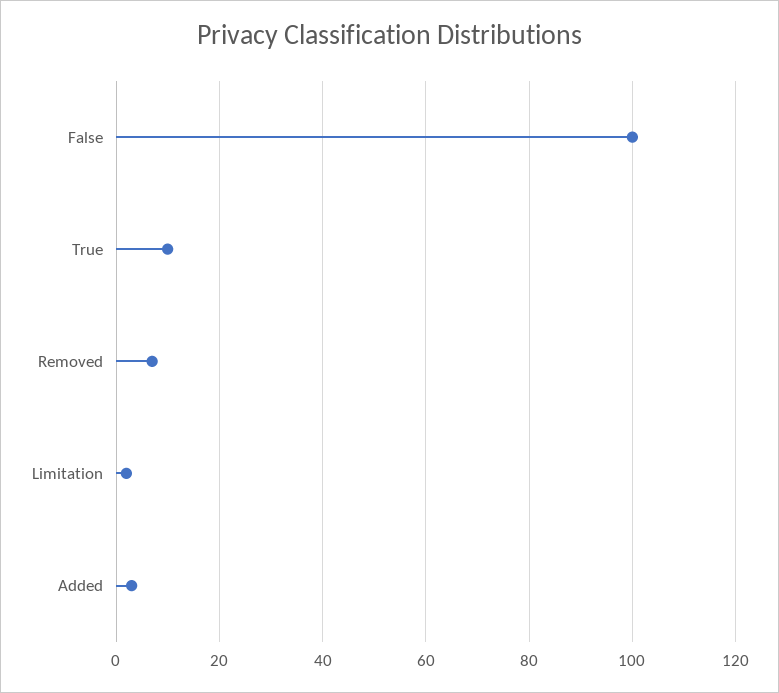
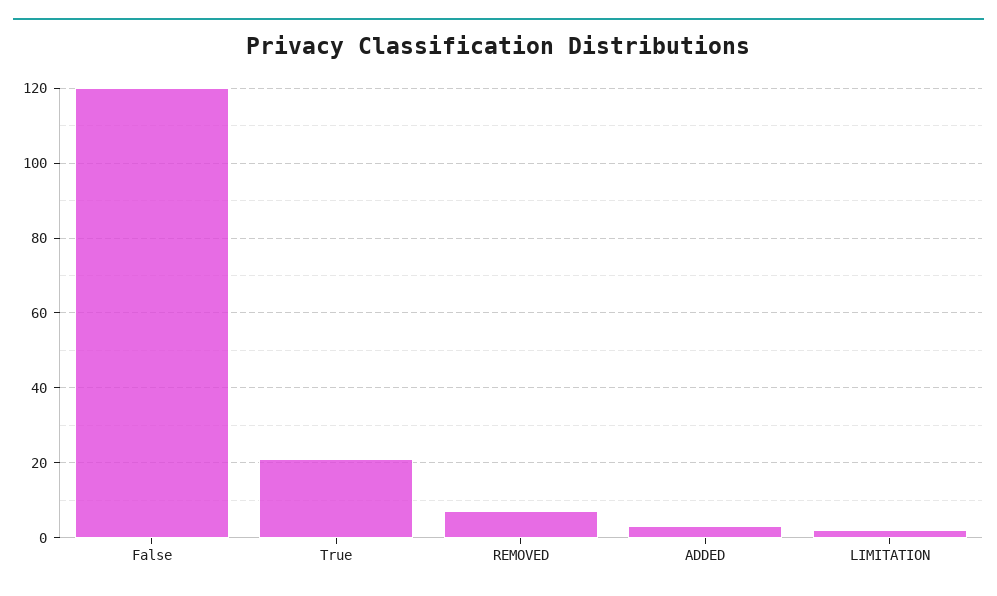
  {
-   "False": 100,
+   "False": 120,
-   "True": 10,
+   "True": 20,
    "Removed": 5,
    "Limitation": 0,
    "Added": 5
  }

